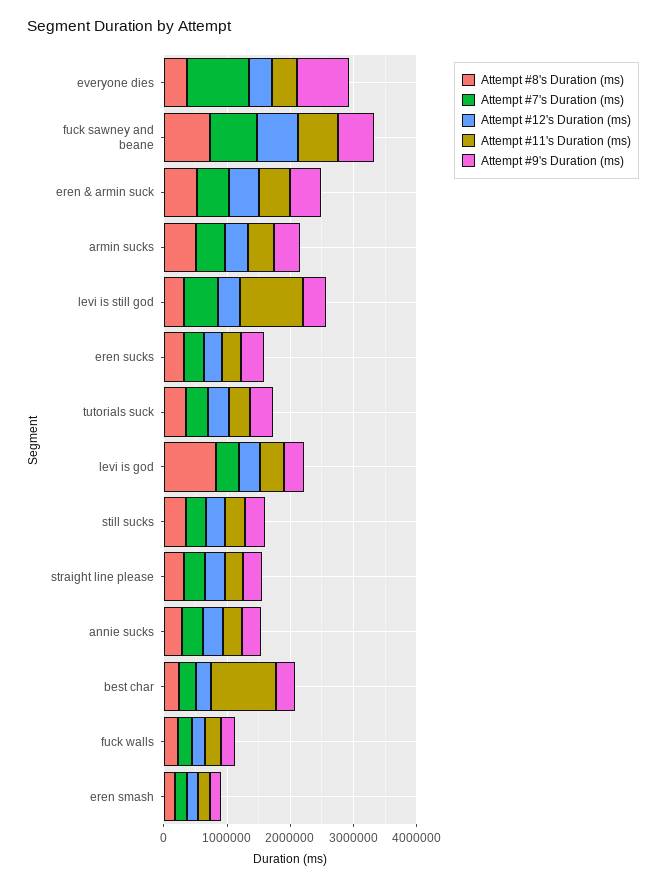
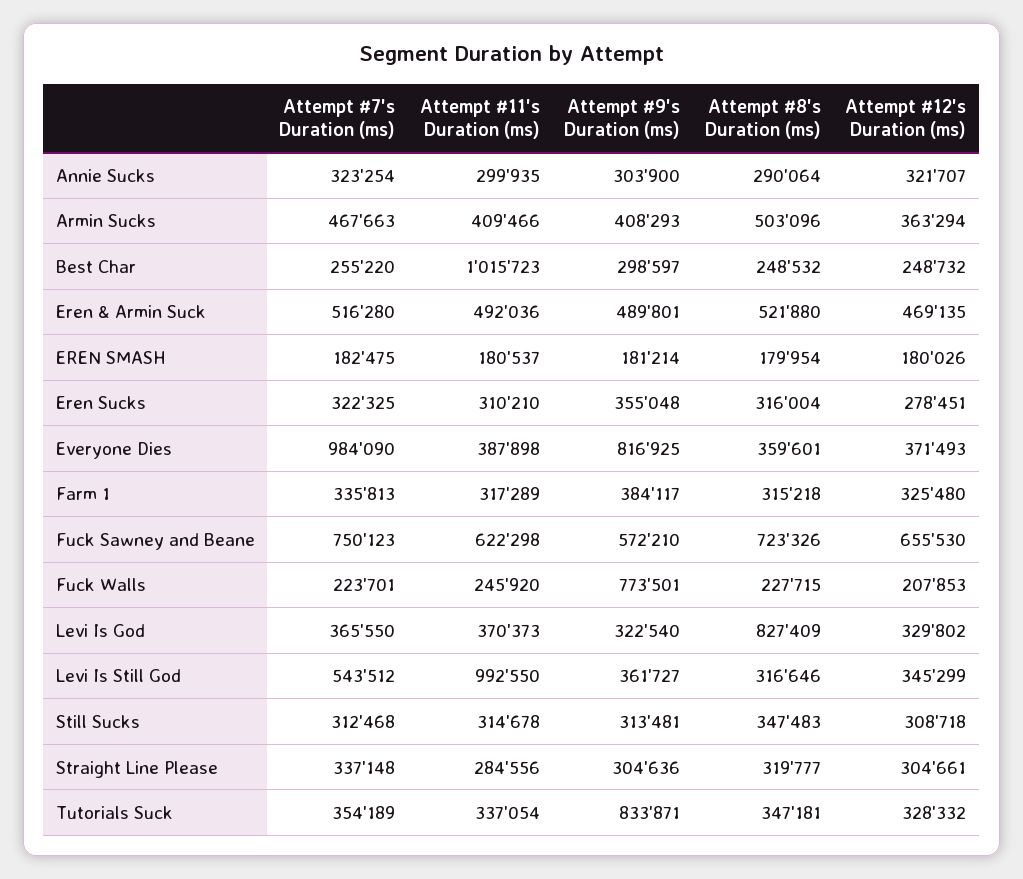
  {
    "Attempt #8's Duration (ms)": {
      "everyone dies": 359601,
      "fuck sawney and beane": 723326,
      "eren & armin suck": 521880,
      "armin sucks": 503096,
      "levi is still god": 316646,
      "eren sucks": 316004,
      "tutorials suck": 347181,
      "levi is god": 827409,
      "still sucks": 347483,
      "straight line please": 319777,
      "annie sucks": 290064,
      "best char": 248532,
      "fuck walls": 227715,
-     "eren smash": 179954
+     "eren smash": 179954,
+     "Farm 1": 315218
    },
    "Attempt #7's Duration (ms)": {
      "everyone dies": 984090,
      "fuck sawney and beane": 750123,
      "eren & armin suck": 516280,
      "armin sucks": 467663,
      "levi is still god": 543512,
      "eren sucks": 322325,
      "tutorials suck": 354189,
      "levi is god": 365550,
      "still sucks": 312468,
      "straight line please": 337148,
      "annie sucks": 323254,
      "best char": 255220,
      "fuck walls": 223701,
-     "eren smash": 182475
+     "eren smash": 182475,
+     "Farm 1": 335813
    },
    "Attempt #12's Duration (ms)": {
      "everyone dies": 371493,
      "fuck sawney and beane": 655530,
      "eren & armin suck": 469135,
      "armin sucks": 363294,
      "levi is still god": 345299,
      "eren sucks": 278451,
      "tutorials suck": 328332,
      "levi is god": 329802,
      "still sucks": 308718,
      "straight line please": 304661,
      "annie sucks": 321707,
      "best char": 248732,
      "fuck walls": 207853,
-     "eren smash": 180026
+     "eren smash": 180026,
+     "Farm 1": 325480
    },
    "Attempt #11's Duration (ms)": {
      "everyone dies": 387898,
      "fuck sawney and beane": 622298,
      "eren & armin suck": 492036,
      "armin sucks": 409466,
      "levi is still god": 992550,
      "eren sucks": 310210,
      "tutorials suck": 337054,
      "levi is god": 370373,
      "still sucks": 314678,
      "straight line please": 284556,
      "annie sucks": 299935,
      "best char": 1015723,
      "fuck walls": 245920,
-     "eren smash": 180537
+     "eren smash": 180537,
+     "Farm 1": 317289
    },
    "Attempt #9's Duration (ms)": {
      "everyone dies": 816925,
      "fuck sawney and beane": 572210,
      "eren & armin suck": 489801,
      "armin sucks": 408293,
      "levi is still god": 361727,
      "eren sucks": 355048,
-     "tutorials suck": 400000,
+     "tutorials suck": 833871,
      "levi is god": 322540,
      "still sucks": 313481,
      "straight line please": 304636,
      "annie sucks": 303900,
      "best char": 298597,
-     "fuck walls": 200000,
+     "fuck walls": 773501,
-     "eren smash": 181214
+     "eren smash": 181214,
+     "Farm 1": 384117
    }
  }

